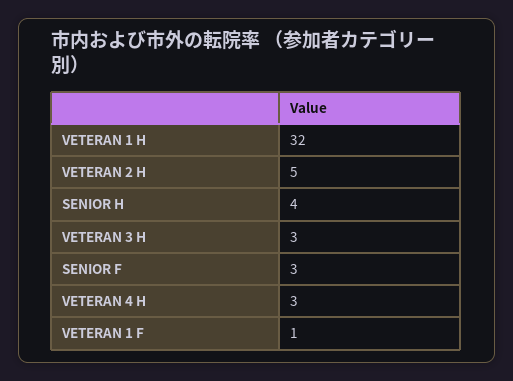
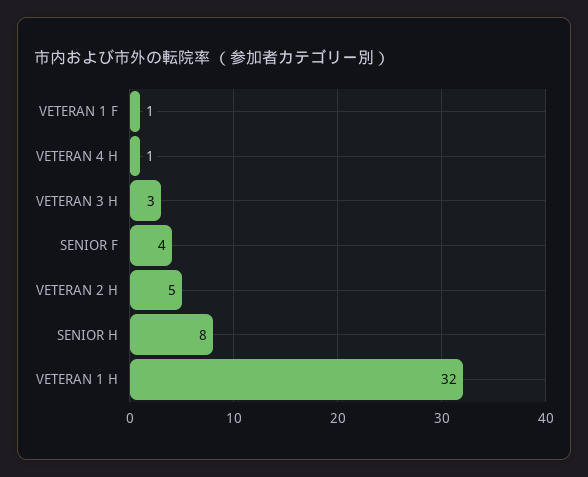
  {
    "VETERAN 1 H": 32,
    "VETERAN 2 H": 5,
-   "SENIOR H": 4,
+   "SENIOR H": 8,
    "VETERAN 3 H": 3,
-   "SENIOR F": 3,
+   "SENIOR F": 4,
-   "VETERAN 4 H": 3,
+   "VETERAN 4 H": 1,
    "VETERAN 1 F": 1
  }

